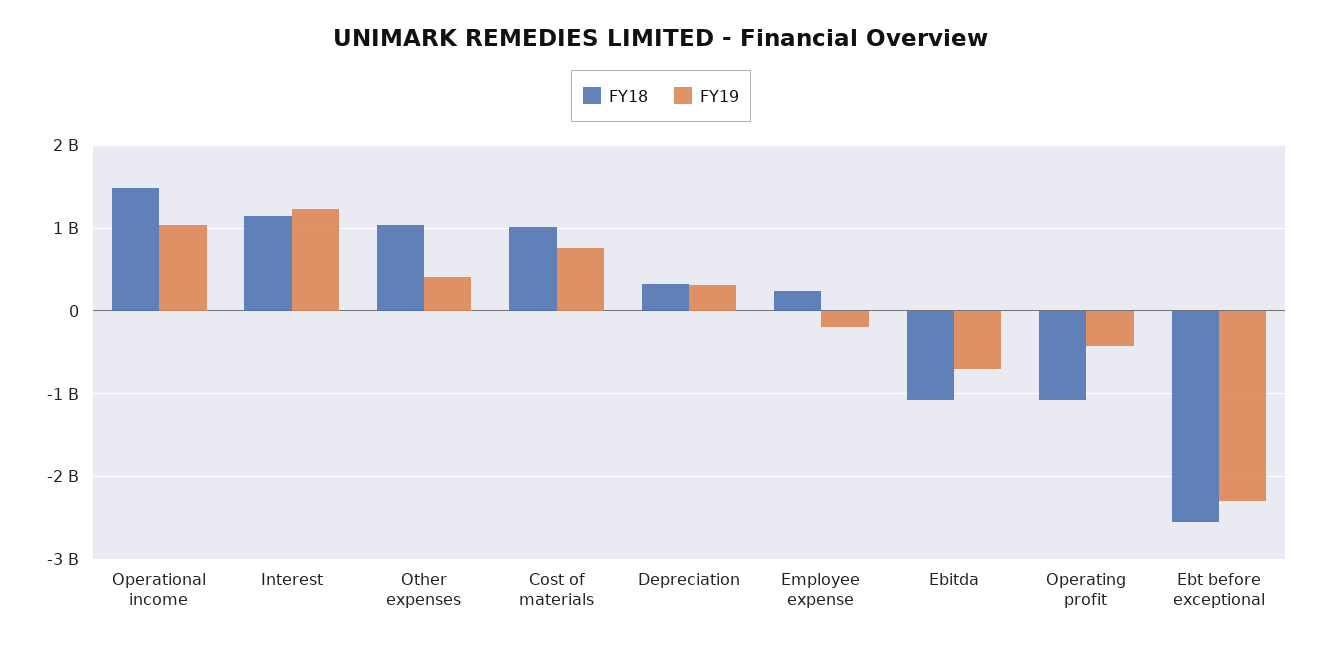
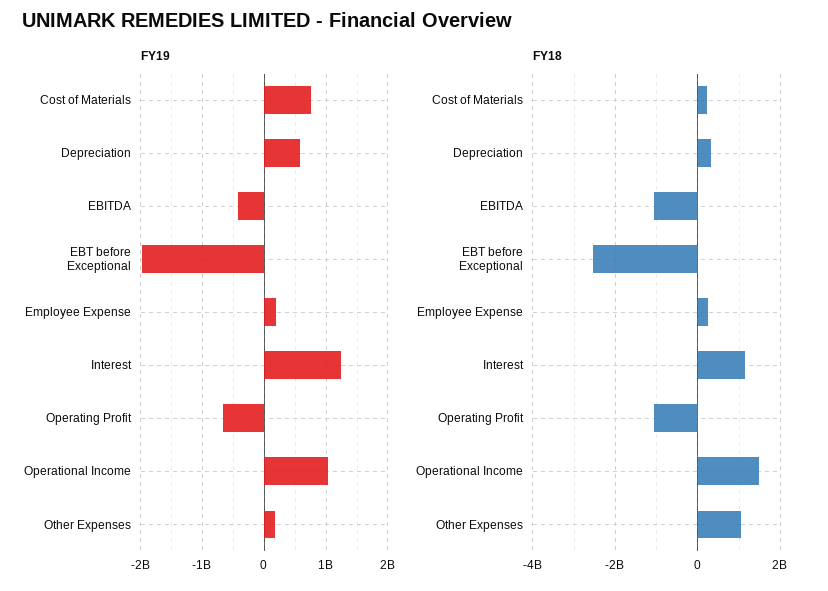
  {
    "FY18": {
      "Operational income": 1500000000,
      "Interest": 1100000000,
      "Other expenses": 1000000000,
-     "Cost of materials": 1000000000,
+     "Cost of materials": 200000000,
      "Depreciation": 300000000,
      "Employee expense": 200000000,
      "Ebitda": -1100000000,
      "Operating profit": -1100000000,
      "Ebt before exceptional": -2500000000
    },
    "FY19": {
      "Operational income": 1000000000,
      "Interest": 1200000000,
-     "Other expenses": 400000000,
+     "Other expenses": 200000000,
      "Cost of materials": 800000000,
-     "Depreciation": 300000000,
+     "Depreciation": 600000000,
-     "Employee expense": -200000000,
+     "Employee expense": 200000000,
-     "Ebitda": -700000000,
+     "Ebitda": -400000000,
-     "Operating profit": -400000000,
+     "Operating profit": -700000000,
-     "Ebt before exceptional": -2300000000
+     "Ebt before exceptional": -2000000000
    }
  }

